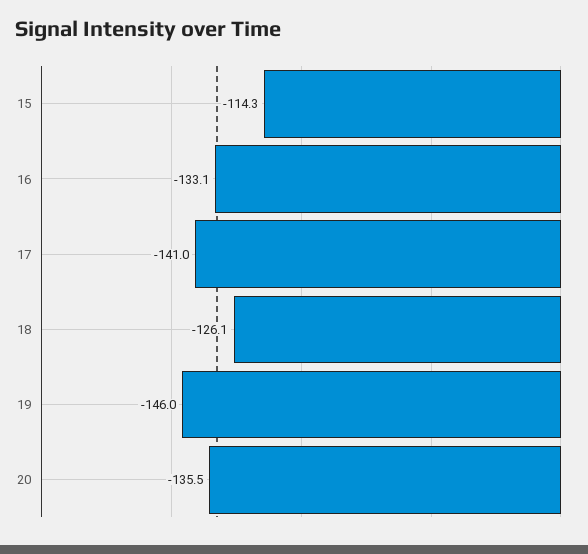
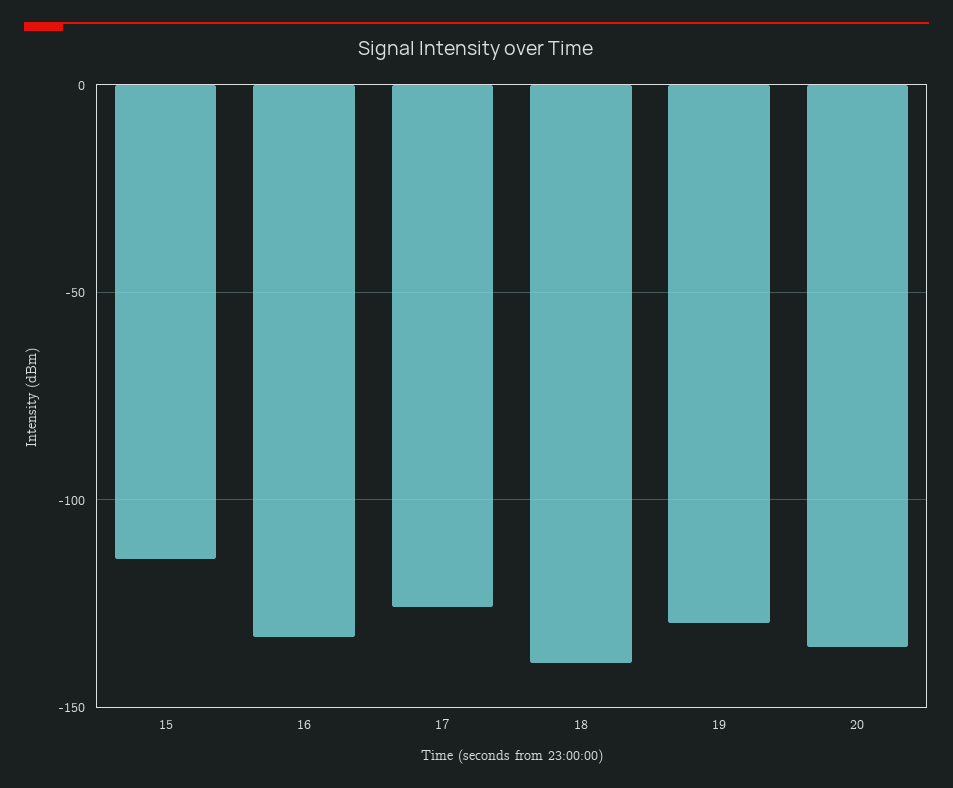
  {
    "15": -114.3,
    "16": -133.1,
-   "17": -141,
+   "17": -125,
-   "18": -126.1,
+   "18": -140,
-   "19": -146,
+   "19": -130,
    "20": -135.5
  }

